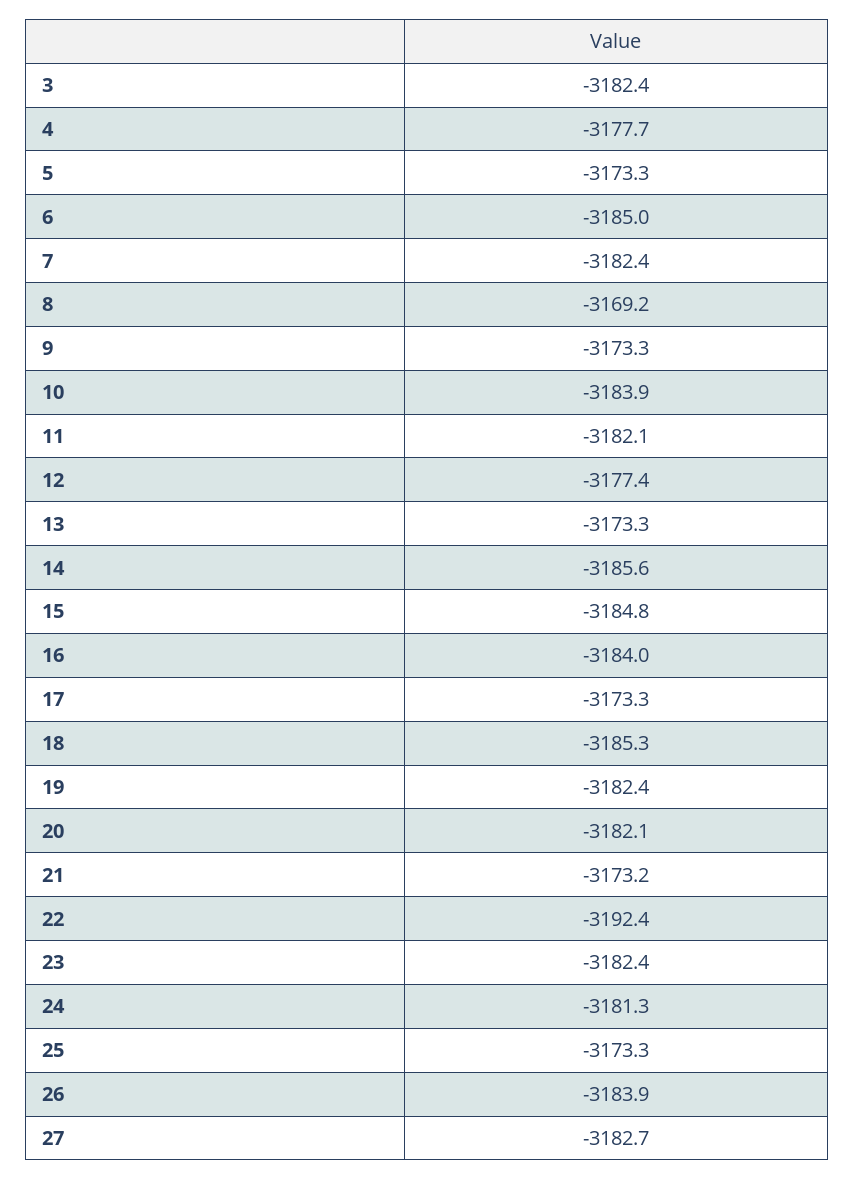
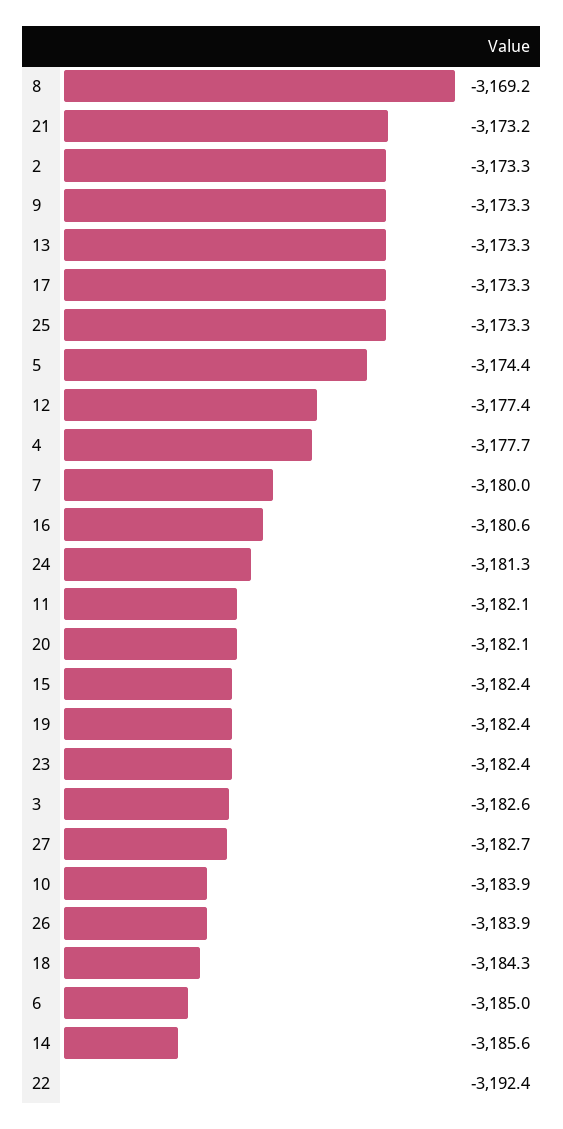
  {
-   "3": -3182.4,
+   "3": -3182.6,
    "4": -3177.7,
-   "5": -3173.3,
+   "5": -3174.4,
    "6": -3185,
-   "7": -3182.4,
+   "7": -3180,
    "8": -3169.2,
    "9": -3173.3,
    "10": -3183.9,
    "11": -3182.1,
    "12": -3177.4,
    "13": -3173.3,
    "14": -3185.6,
-   "15": -3184.8,
+   "15": -3182.4,
-   "16": -3184,
+   "16": -3180.6,
    "17": -3173.3,
-   "18": -3185.3,
+   "18": -3184.3,
    "19": -3182.4,
    "20": -3182.1,
    "21": -3173.2,
    "22": -3192.4,
    "23": -3182.4,
    "24": -3181.3,
    "25": -3173.3,
    "26": -3183.9,
-   "27": -3182.7
+   "27": -3182.7,
+   "2": -3173.3
  }

